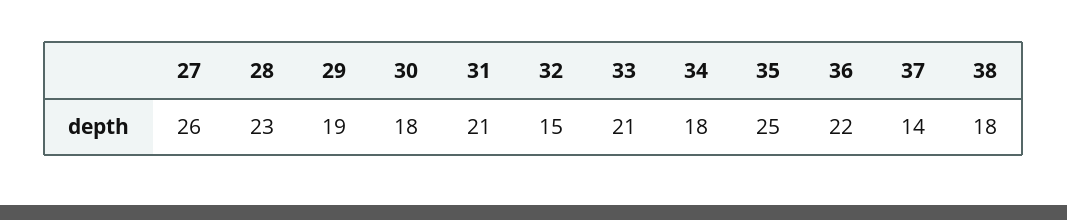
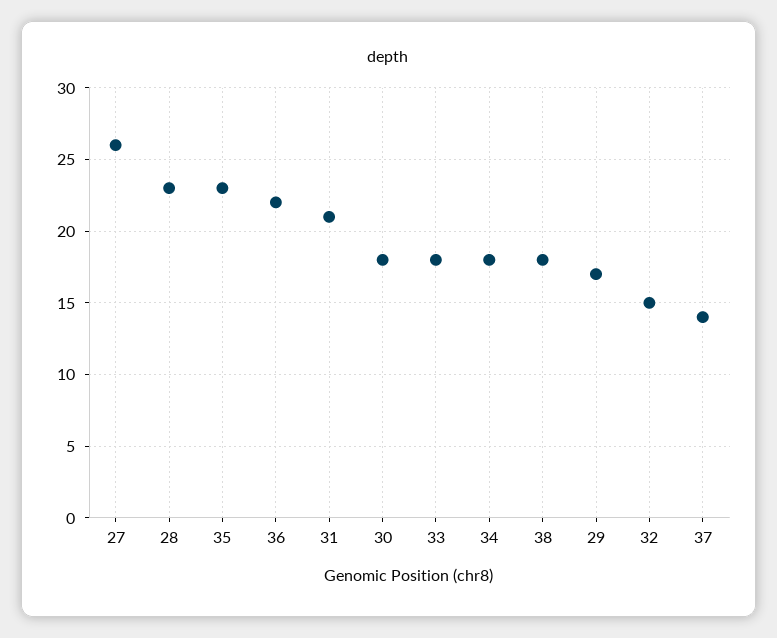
  {
    "27": 26,
    "28": 23,
-   "29": 19,
+   "29": 17,
    "30": 18,
    "31": 21,
    "32": 15,
-   "33": 21,
+   "33": 18,
    "34": 18,
-   "35": 25,
+   "35": 23,
    "36": 22,
    "37": 14,
    "38": 18
  }

